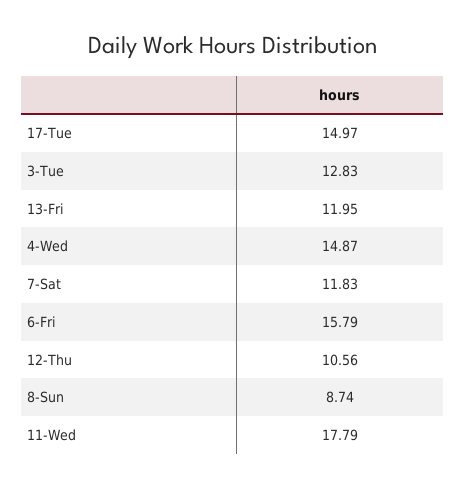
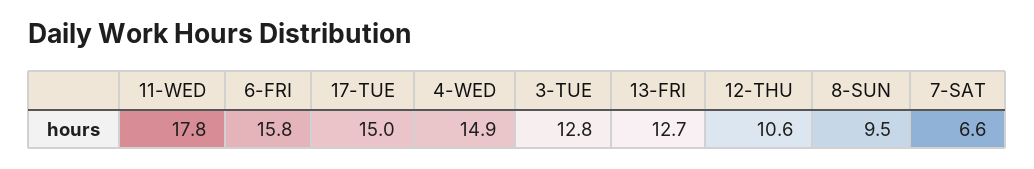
  {
    "17-Tue": 14.97,
    "3-Tue": 12.83,
-   "13-Fri": 11.95,
+   "13-Fri": 12.7,
    "4-Wed": 14.87,
-   "7-Sat": 11.83,
+   "7-Sat": 6.6,
    "6-Fri": 15.79,
    "12-Thu": 10.56,
-   "8-Sun": 8.74,
+   "8-Sun": 9.5,
    "11-Wed": 17.79
  }

